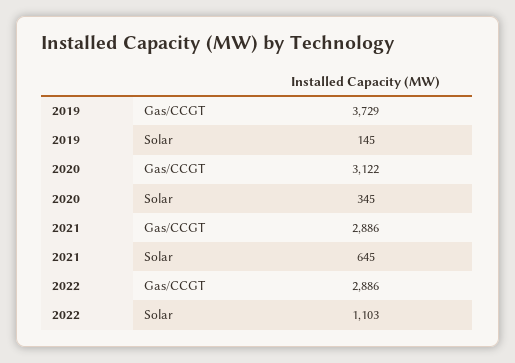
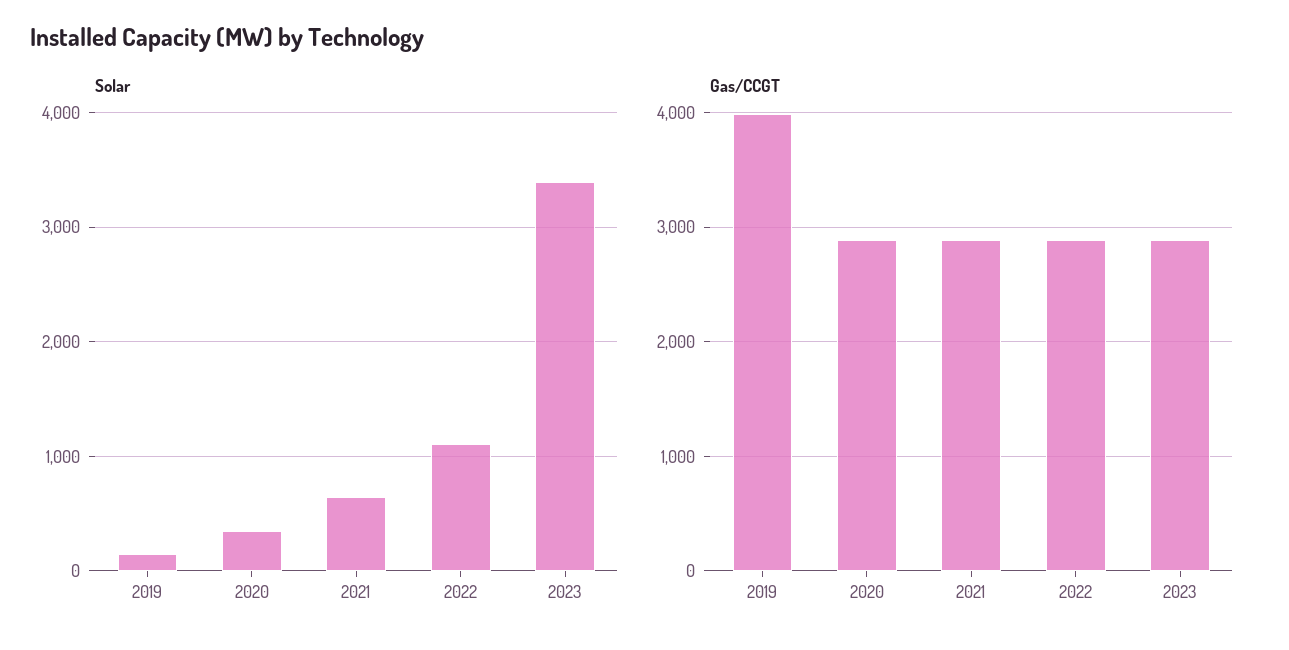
  {
    "Gas/CCGT": {
-     "2019": 3729,
+     "2019": 4000,
-     "2020": 3122,
+     "2020": 2900,
      "2021": 2886,
-     "2022": 2886
+     "2022": 2886,
+     "2023": 2900
    },
    "Solar": {
      "2019": 145,
      "2020": 345,
      "2021": 645,
-     "2022": 1103
+     "2022": 1103,
+     "2023": 3400
    }
  }

